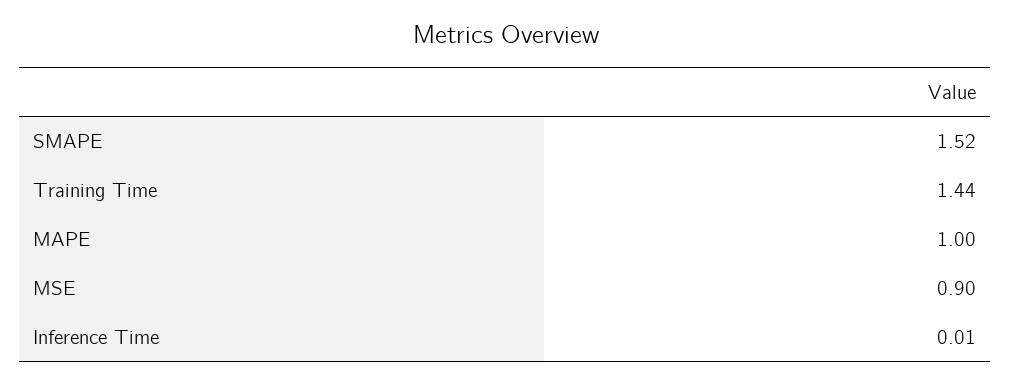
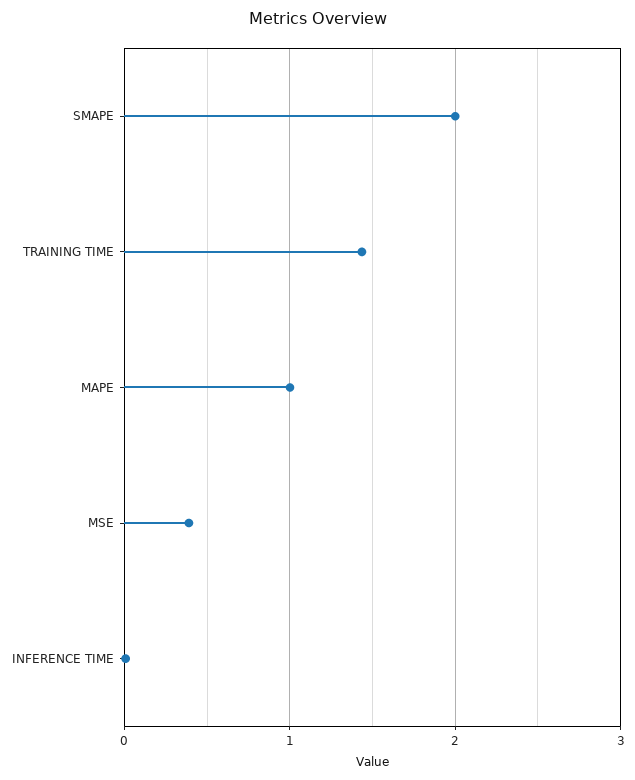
  {
-   "SMAPE": 1.52,
+   "SMAPE": 2,
    "Training Time": 1.44,
    "MAPE": 1,
-   "MSE": 0.9,
+   "MSE": 0.4,
    "Inference Time": 0.01
  }

